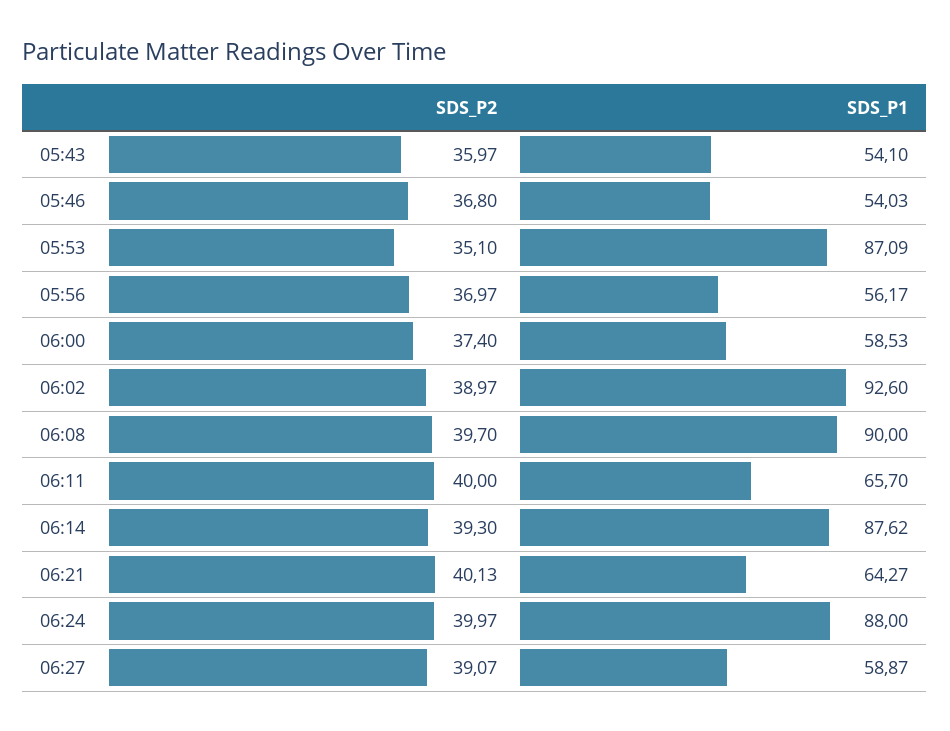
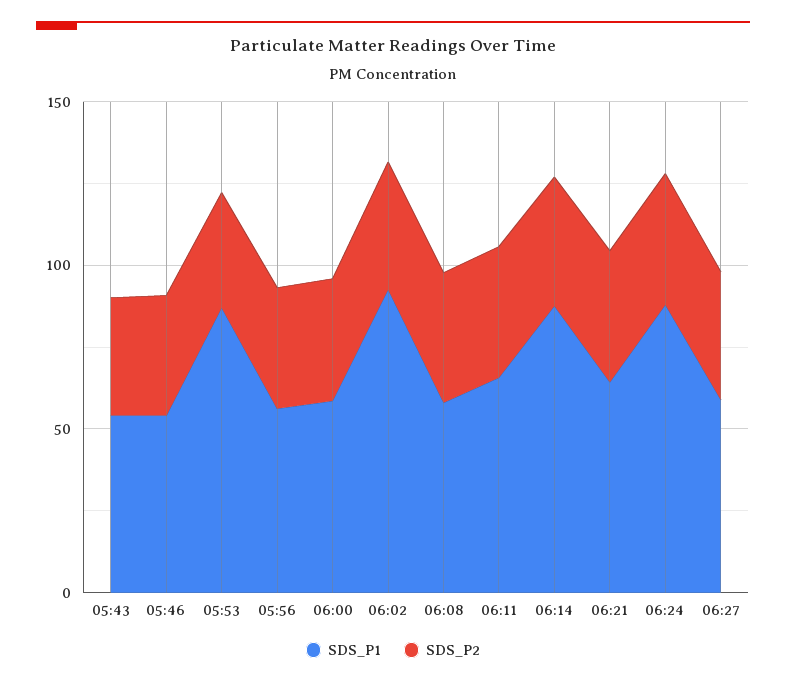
  {
    "SDS_P2": {
      "05:43": 35.97,
      "05:46": 36.8,
      "05:53": 35.1,
      "05:56": 36.97,
      "06:00": 37.4,
      "06:02": 38.97,
      "06:08": 39.7,
      "06:11": 40,
      "06:14": 39.3,
      "06:21": 40.13,
      "06:24": 39.97,
      "06:27": 39.07
    },
    "SDS_P1": {
      "05:43": 54.1,
      "05:46": 54.03,
      "05:53": 87.09,
      "05:56": 56.17,
      "06:00": 58.53,
      "06:02": 92.6,
-     "06:08": 90,
+     "06:08": 60,
      "06:11": 65.7,
      "06:14": 87.62,
      "06:21": 64.27,
      "06:24": 88,
      "06:27": 58.87
    }
  }

